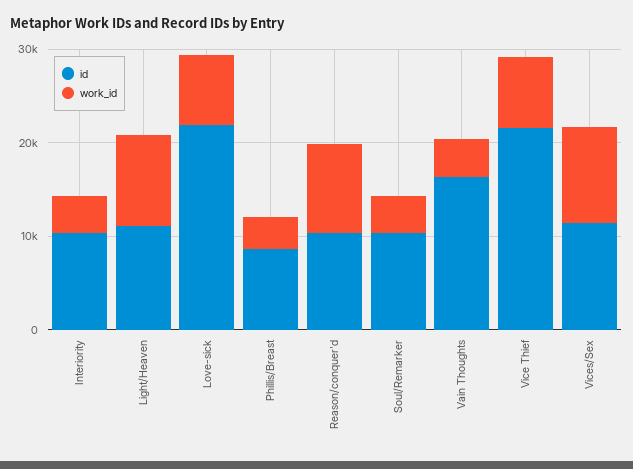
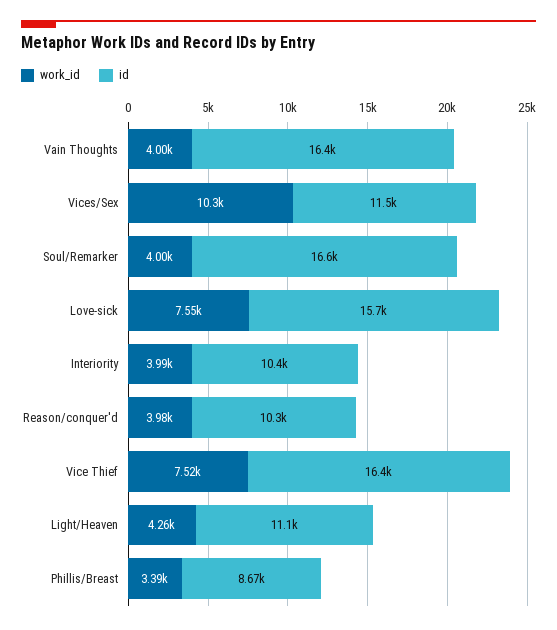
  {
    "id": {
      "Interiority": 10400,
      "Light/Heaven": 11100,
-     "Love-sick": 22000,
+     "Love-sick": 15700,
      "Phillis/Breast": 8670,
      "Reason/conquer'd": 10300,
-     "Soul/Remarker": 10000,
+     "Soul/Remarker": 16600,
      "Vain Thoughts": 16400,
-     "Vice Thief": 22000,
+     "Vice Thief": 16400,
      "Vices/Sex": 11500
    },
    "work_id": {
      "Interiority": 3990,
-     "Light/Heaven": 10000,
+     "Light/Heaven": 4260,
      "Love-sick": 7550,
      "Phillis/Breast": 3390,
-     "Reason/conquer'd": 10000,
+     "Reason/conquer'd": 3980,
      "Soul/Remarker": 4000,
      "Vain Thoughts": 4000,
      "Vice Thief": 7520,
      "Vices/Sex": 10300
    }
  }

